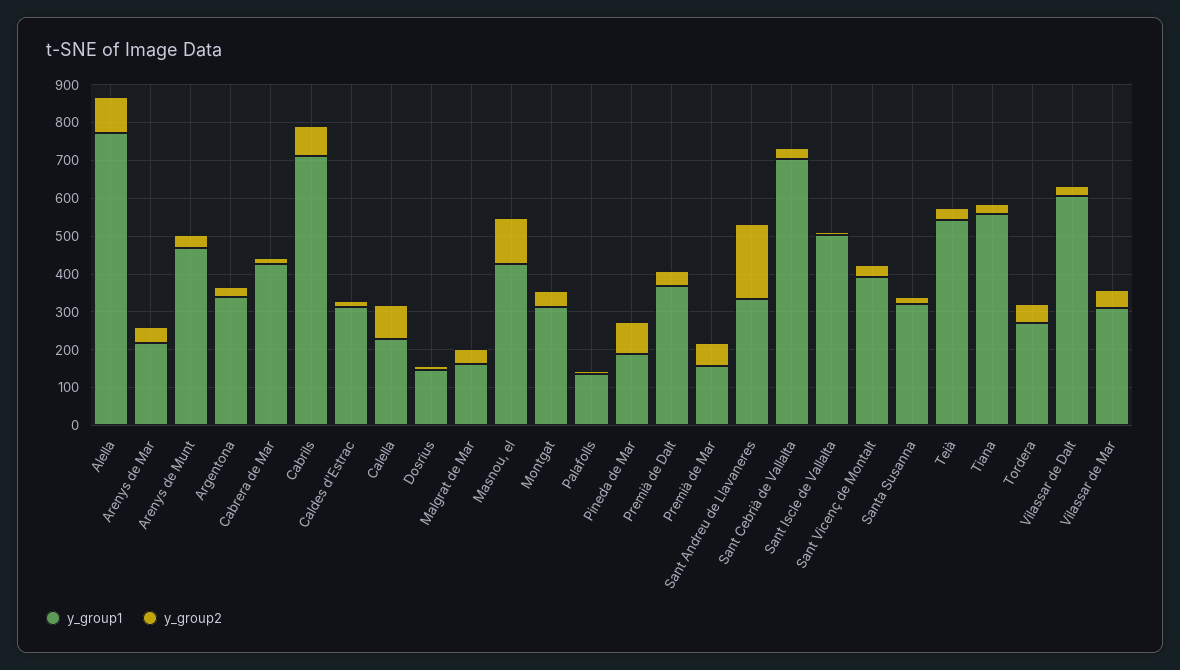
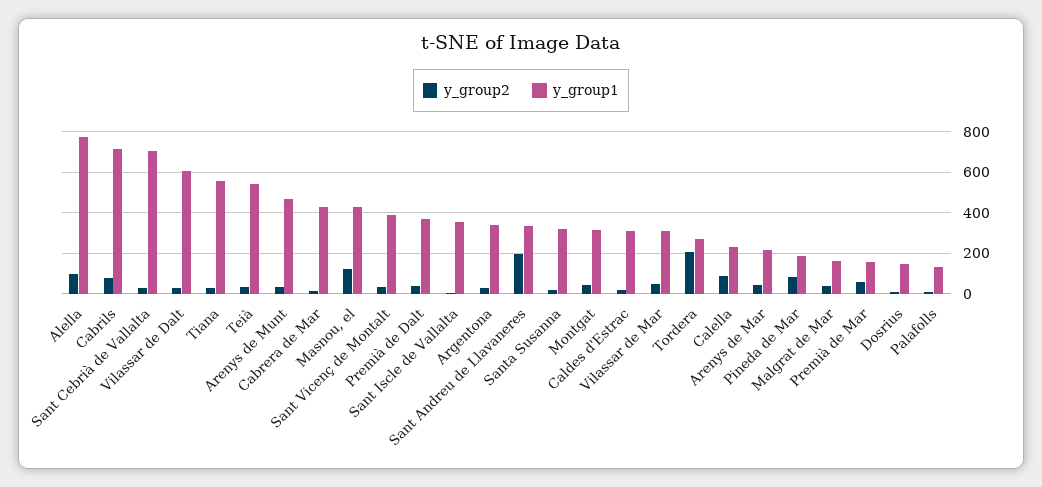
  {
    "y_group1": {
      "Alella": 775,
      "Arenys de Mar": 225,
      "Arenys de Munt": 475,
      "Argentona": 350,
      "Cabrera de Mar": 425,
      "Cabrils": 725,
      "Caldes d'Estrac": 300,
      "Calella": 225,
      "Dosrius": 150,
      "Malgrat de Mar": 175,
      "Masnou, el": 425,
      "Montgat": 325,
      "Palafolls": 125,
      "Pineda de Mar": 200,
      "Premià de Dalt": 375,
      "Premià de Mar": 150,
      "Sant Andreu de Llavaneres": 325,
      "Sant Cebrià de Vallalta": 700,
-     "Sant Iscle de Vallalta": 500,
+     "Sant Iscle de Vallalta": 350,
      "Sant Vicenç de Montalt": 400,
      "Santa Susanna": 325,
      "Teià": 550,
      "Tiana": 550,
      "Tordera": 275,
      "Vilassar de Dalt": 600,
      "Vilassar de Mar": 300
    },
    "y_group2": {
      "Alella": 100,
      "Arenys de Mar": 50,
      "Arenys de Munt": 25,
      "Argentona": 25,
      "Cabrera de Mar": 25,
      "Cabrils": 75,
      "Caldes d'Estrac": 25,
      "Calella": 100,
      "Dosrius": 0,
      "Malgrat de Mar": 50,
      "Masnou, el": 125,
      "Montgat": 50,
      "Palafolls": 0,
      "Pineda de Mar": 75,
      "Premià de Dalt": 50,
      "Premià de Mar": 50,
      "Sant Andreu de Llavaneres": 200,
      "Sant Cebrià de Vallalta": 25,
      "Sant Iscle de Vallalta": 0,
      "Sant Vicenç de Montalt": 25,
      "Santa Susanna": 25,
      "Teià": 25,
      "Tiana": 25,
-     "Tordera": 50,
+     "Tordera": 200,
      "Vilassar de Dalt": 25,
      "Vilassar de Mar": 50
    }
  }

